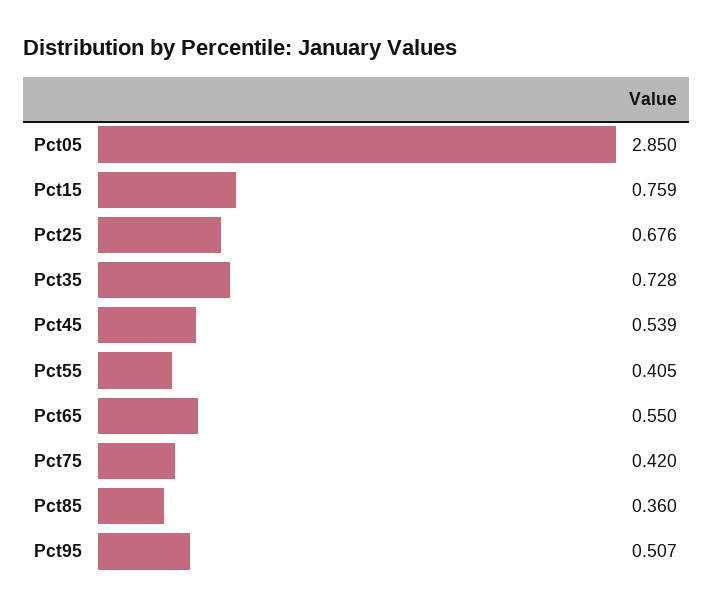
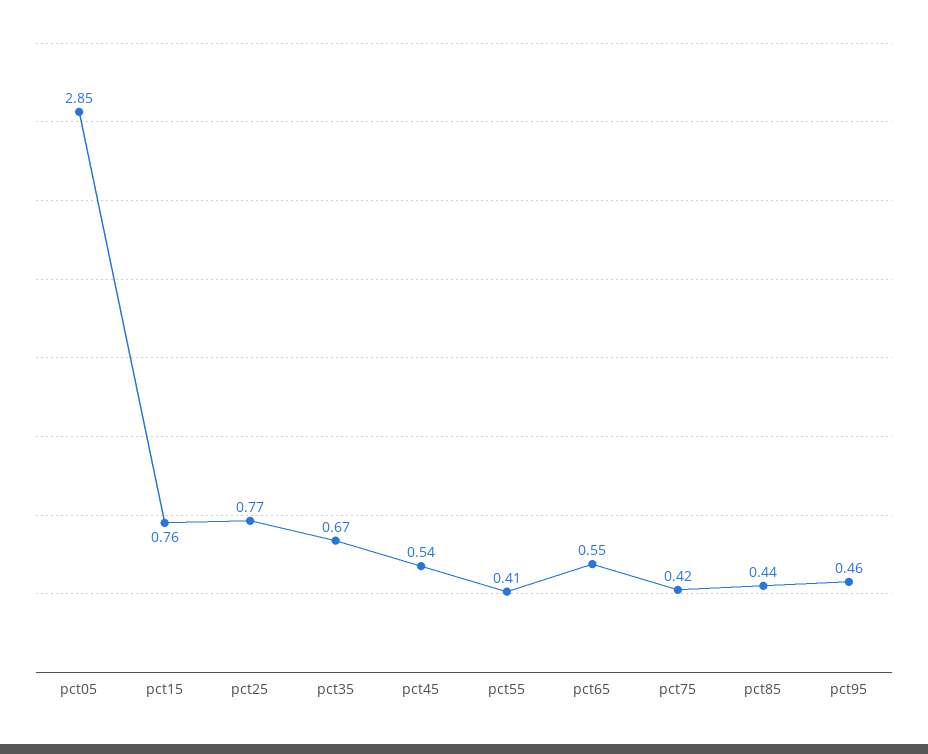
  {
    "Pct05": 2.85,
    "Pct15": 0.759,
-   "Pct25": 0.676,
+   "Pct25": 0.77,
-   "Pct35": 0.728,
+   "Pct35": 0.67,
    "Pct45": 0.539,
    "Pct55": 0.405,
    "Pct65": 0.55,
    "Pct75": 0.42,
-   "Pct85": 0.36,
+   "Pct85": 0.44,
-   "Pct95": 0.507
+   "Pct95": 0.46
  }

